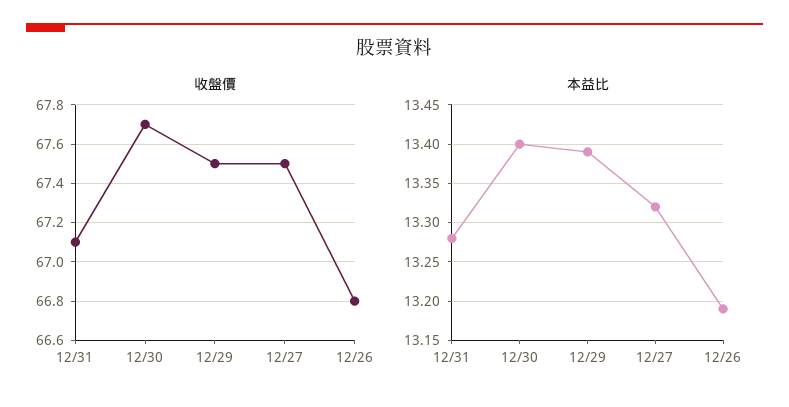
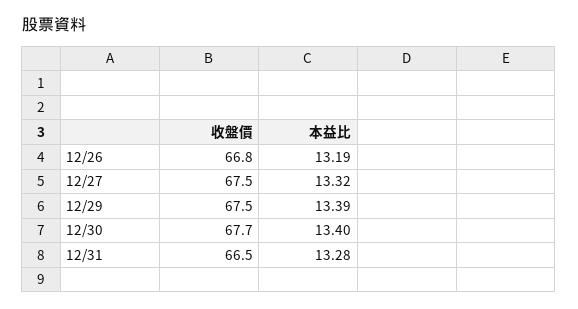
  {
    "收盤價": {
-     "12/31": 67.1,
+     "12/31": 66.5,
      "12/30": 67.7,
      "12/29": 67.5,
      "12/27": 67.5,
      "12/26": 66.8
    },
    "本益比": {
      "12/31": 13.28,
      "12/30": 13.4,
      "12/29": 13.39,
      "12/27": 13.32,
      "12/26": 13.19
    }
  }

